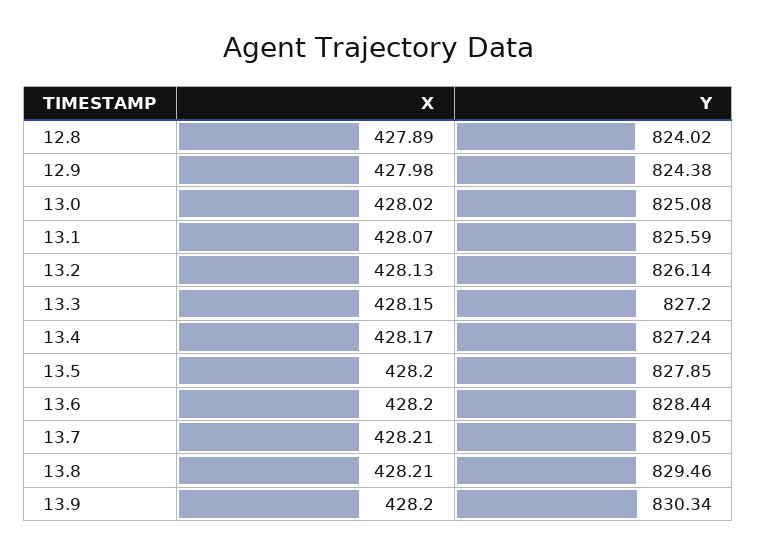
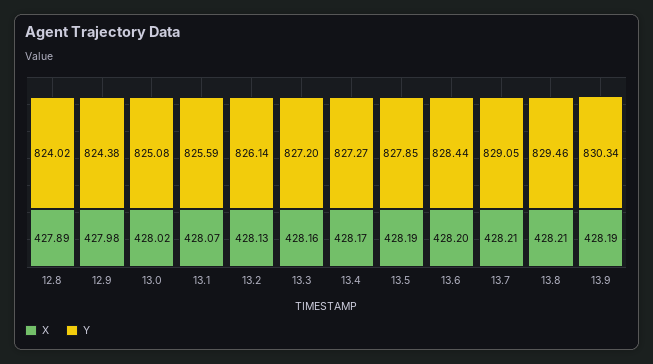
  {
    "X": {
      "12.8": 427.89,
      "12.9": 427.98,
      "13.0": 428.02,
      "13.1": 428.07,
      "13.2": 428.13,
-     "13.3": 428.15,
+     "13.3": 428.16,
      "13.4": 428.17,
-     "13.5": 428.2,
+     "13.5": 428.19,
      "13.6": 428.2,
      "13.7": 428.21,
      "13.8": 428.21,
-     "13.9": 428.2
+     "13.9": 428.19
    },
    "Y": {
      "12.8": 824.02,
      "12.9": 824.38,
      "13.0": 825.08,
      "13.1": 825.59,
      "13.2": 826.14,
      "13.3": 827.2,
-     "13.4": 827.24,
+     "13.4": 827.27,
      "13.5": 827.85,
      "13.6": 828.44,
      "13.7": 829.05,
      "13.8": 829.46,
      "13.9": 830.34
    }
  }

